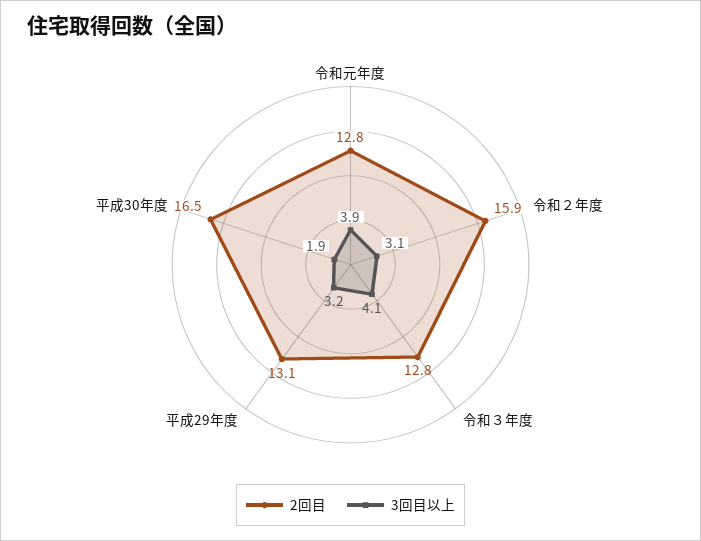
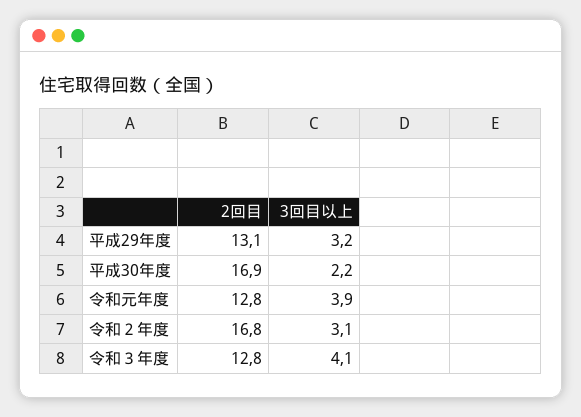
  {
    "2回目": {
      "令和元年度": 12.8,
-     "令和２年度": 15.9,
+     "令和２年度": 16.8,
      "令和３年度": 12.8,
      "平成29年度": 13.1,
-     "平成30年度": 16.5
+     "平成30年度": 16.9
    },
    "3回目以上": {
      "令和元年度": 3.9,
      "令和２年度": 3.1,
      "令和３年度": 4.1,
      "平成29年度": 3.2,
-     "平成30年度": 1.9
+     "平成30年度": 2.2
    }
  }

